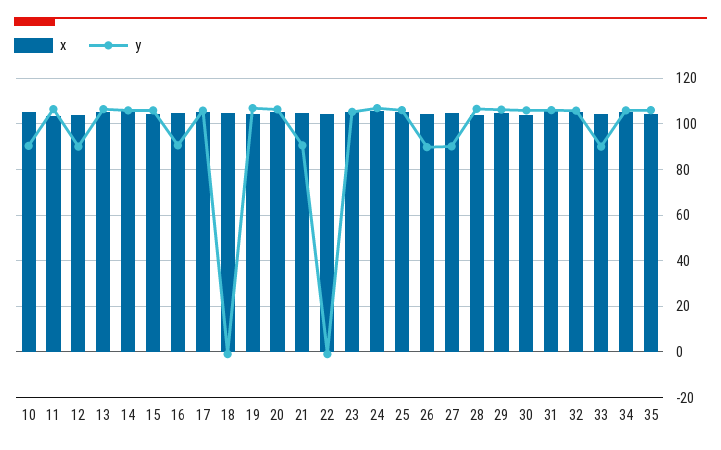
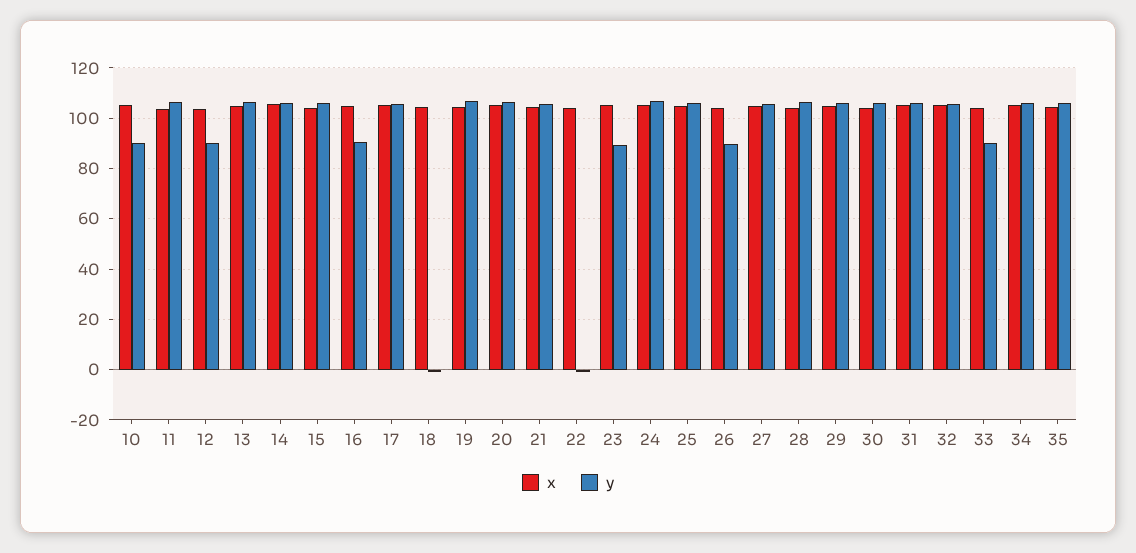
  {
    "x": {
      "10": 105,
      "11": 102.5,
      "12": 105,
      "13": 105,
      "14": 105,
      "15": 105,
      "16": 105,
      "17": 105,
      "18": 105,
      "19": 105,
      "20": 105,
      "21": 105,
      "22": 105,
      "23": 105,
      "24": 105,
      "25": 105,
      "26": 105,
      "27": 105,
      "28": 105,
      "29": 105,
      "30": 105,
      "31": 105,
      "32": 105,
      "33": 105,
      "34": 105,
      "35": 105
    },
    "y": {
      "10": 90,
      "11": 107.5,
      "12": 90,
      "13": 107.5,
      "14": 105,
      "15": 105,
      "16": 90,
      "17": 105,
      "18": 0,
      "19": 107.5,
      "20": 107.5,
-     "21": 90,
+     "21": 105,
      "22": 0,
-     "23": 105,
+     "23": 90,
      "24": 107.5,
      "25": 105,
      "26": 90,
-     "27": 90,
+     "27": 105,
      "28": 107.5,
      "29": 105,
      "30": 105,
      "31": 105,
      "32": 105,
      "33": 90,
      "34": 105,
      "35": 105
    }
  }

